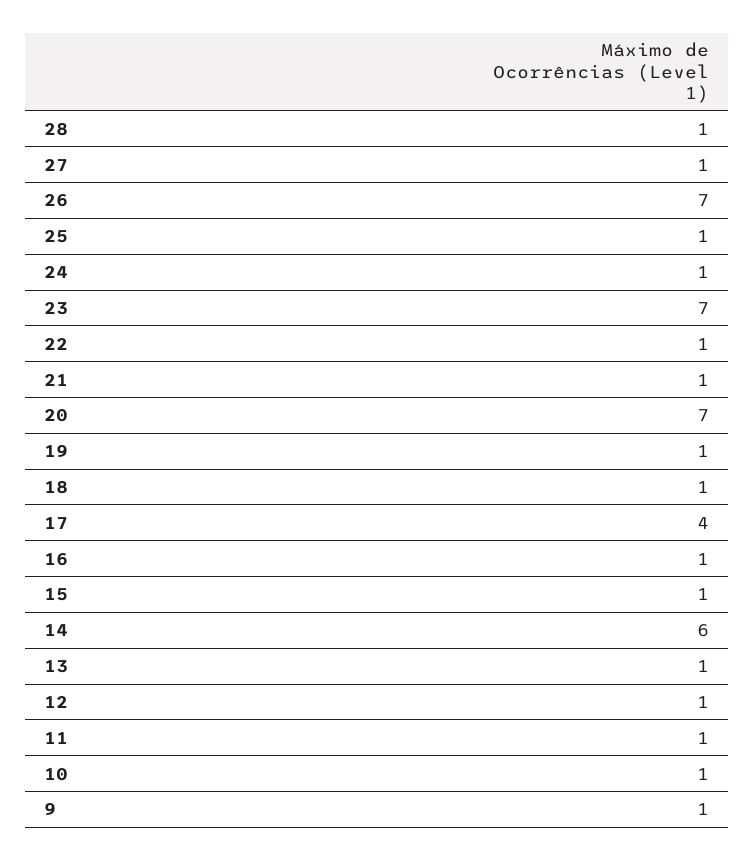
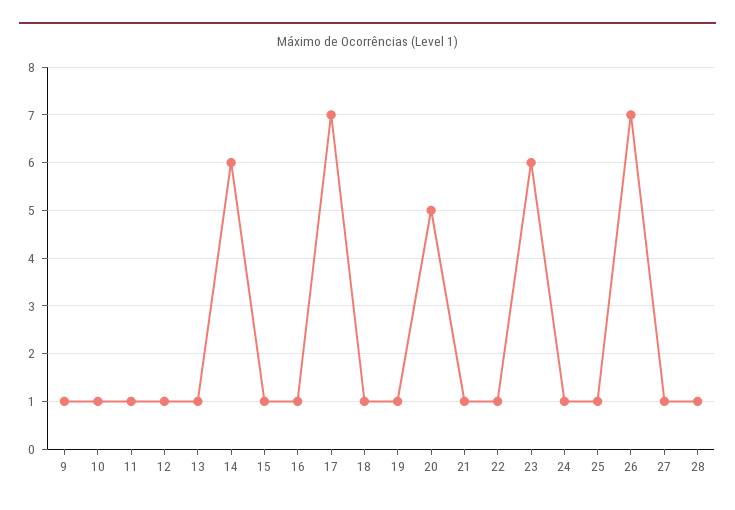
  {
    "28": 1,
    "27": 1,
    "26": 7,
    "25": 1,
    "24": 1,
-   "23": 7,
+   "23": 6,
    "22": 1,
    "21": 1,
-   "20": 7,
+   "20": 5,
    "19": 1,
    "18": 1,
-   "17": 4,
+   "17": 7,
    "16": 1,
    "15": 1,
    "14": 6,
    "13": 1,
    "12": 1,
    "11": 1,
    "10": 1,
    "9": 1
  }

